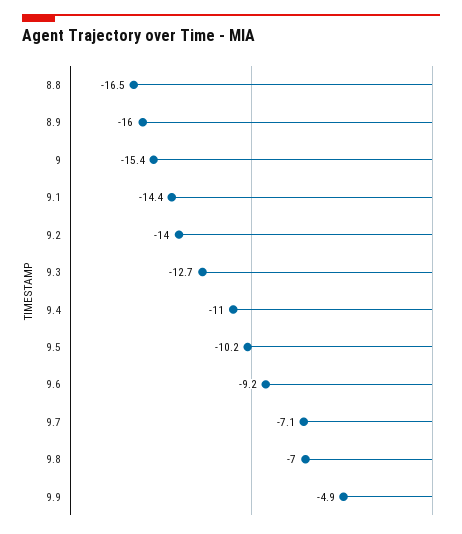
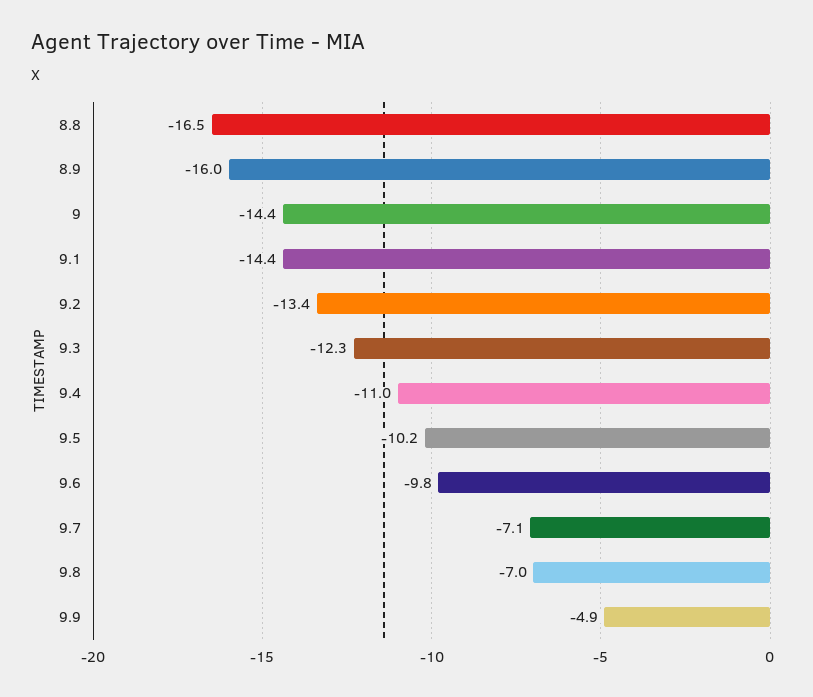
  {
    "8.8": -16.5,
    "8.9": -16,
-   "9": -15.4,
+   "9": -14.4,
    "9.1": -14.4,
-   "9.2": -14,
+   "9.2": -13.4,
-   "9.3": -12.7,
+   "9.3": -12.3,
    "9.4": -11,
    "9.5": -10.2,
-   "9.6": -9.2,
+   "9.6": -9.8,
    "9.7": -7.1,
    "9.8": -7,
    "9.9": -4.9
  }

